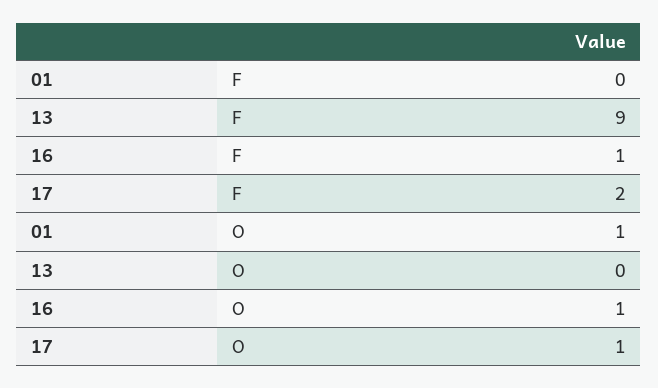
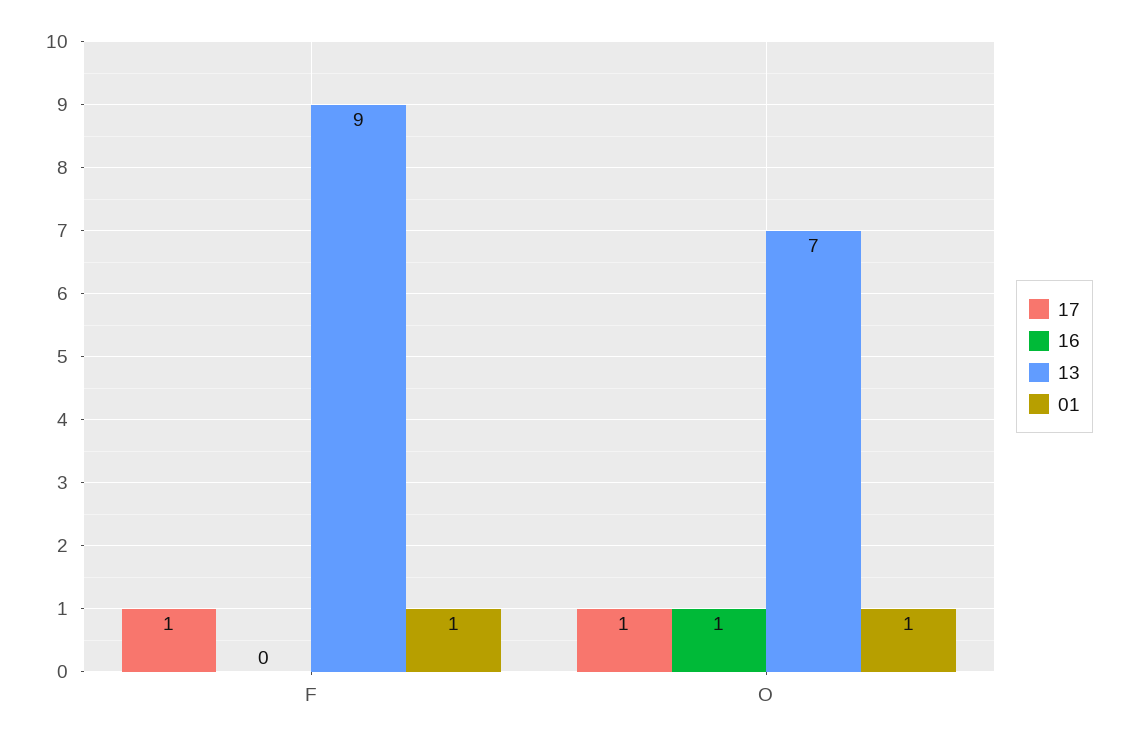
  {
    "01": {
-     "F": 0,
+     "F": 1,
      "O": 1
    },
    "13": {
      "F": 9,
-     "O": 0
+     "O": 7
    },
    "16": {
-     "F": 1,
+     "F": 0,
      "O": 1
    },
    "17": {
-     "F": 2,
+     "F": 1,
      "O": 1
    }
  }

